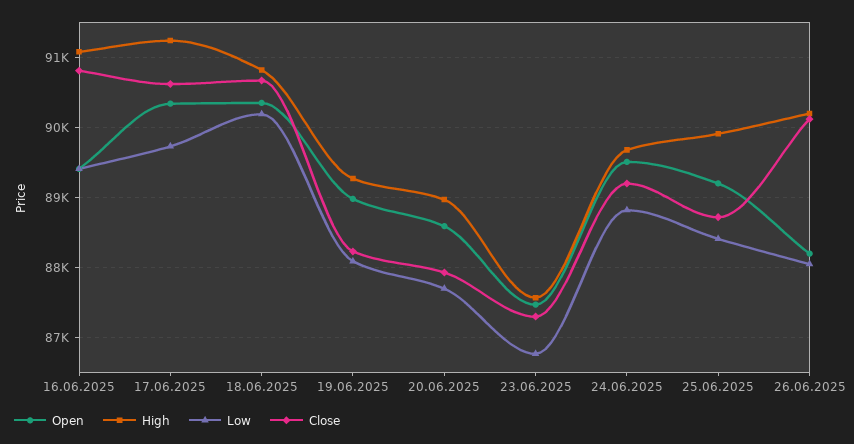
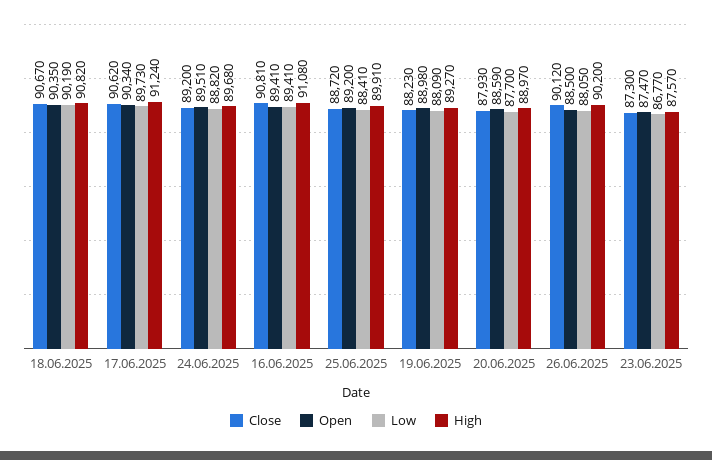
  {
    "Open": {
      "16.06.2025": 89410,
      "17.06.2025": 90340,
      "18.06.2025": 90350,
      "19.06.2025": 88980,
      "20.06.2025": 88590,
      "23.06.2025": 87470,
      "24.06.2025": 89510,
      "25.06.2025": 89200,
-     "26.06.2025": 88200
+     "26.06.2025": 88500
    },
    "High": {
      "16.06.2025": 91080,
      "17.06.2025": 91240,
      "18.06.2025": 90820,
      "19.06.2025": 89270,
      "20.06.2025": 88970,
      "23.06.2025": 87570,
      "24.06.2025": 89680,
      "25.06.2025": 89910,
      "26.06.2025": 90200
    },
    "Low": {
      "16.06.2025": 89410,
      "17.06.2025": 89730,
      "18.06.2025": 90190,
      "19.06.2025": 88090,
      "20.06.2025": 87700,
      "23.06.2025": 86770,
      "24.06.2025": 88820,
      "25.06.2025": 88410,
      "26.06.2025": 88050
    },
    "Close": {
      "16.06.2025": 90810,
      "17.06.2025": 90620,
      "18.06.2025": 90670,
      "19.06.2025": 88230,
      "20.06.2025": 87930,
      "23.06.2025": 87300,
      "24.06.2025": 89200,
      "25.06.2025": 88720,
      "26.06.2025": 90120
    }
  }

